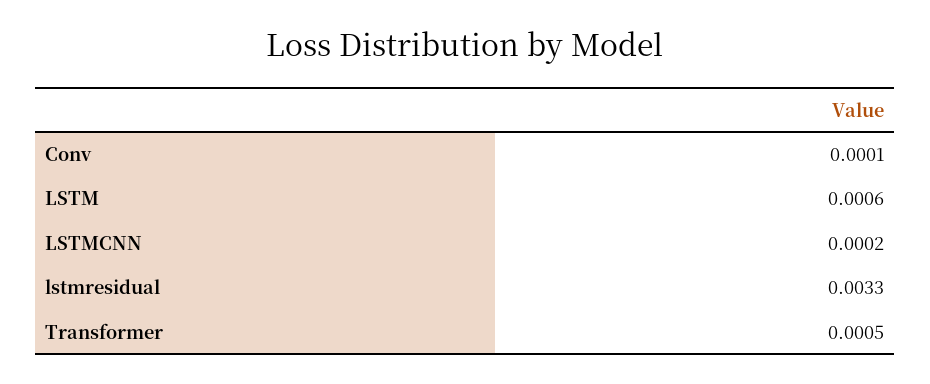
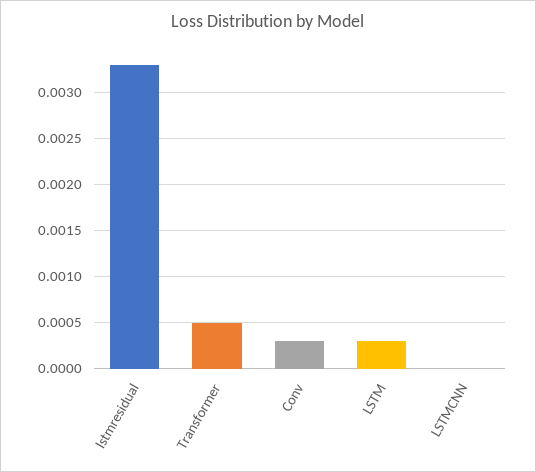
  {
-   "Conv": 0.0001,
+   "Conv": 0.0003,
-   "LSTM": 0.0006,
+   "LSTM": 0.0003,
-   "LSTMCNN": 0.0002,
+   "LSTMCNN": 0,
    "lstmresidual": 0.0033,
    "Transformer": 0.0005
  }

